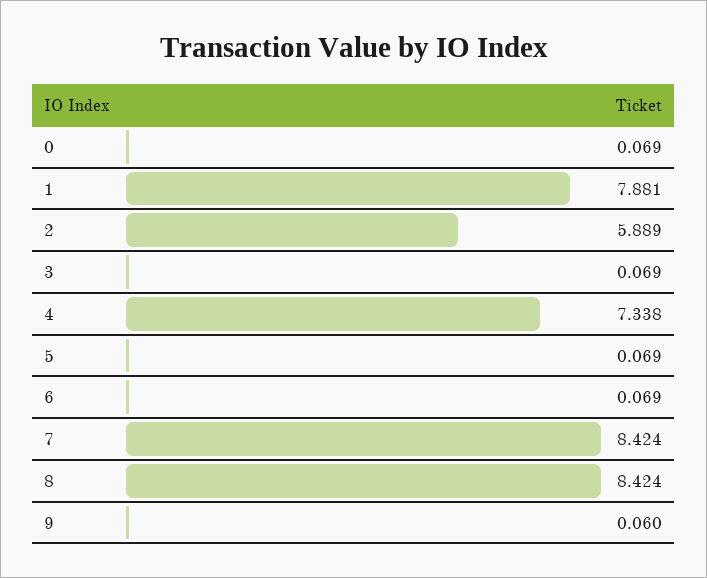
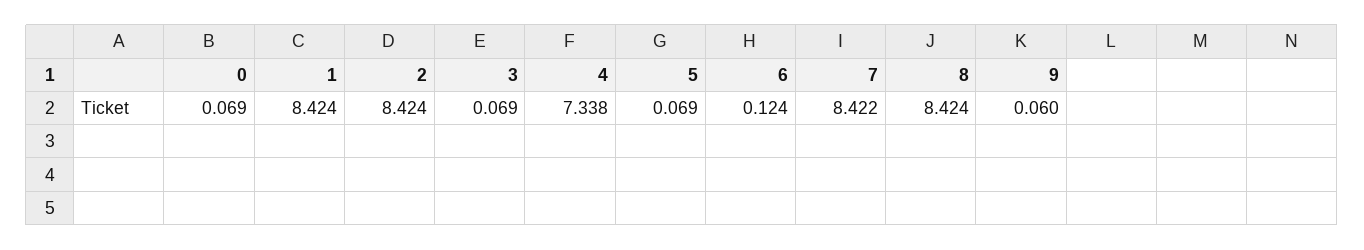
  {
    "0": 0.069,
-   "1": 7.881,
+   "1": 8.424,
-   "2": 5.889,
+   "2": 8.424,
    "3": 0.069,
    "4": 7.338,
    "5": 0.069,
-   "6": 0.069,
+   "6": 0.124,
-   "7": 8.424,
+   "7": 8.422,
    "8": 8.424,
    "9": 0.06
  }

